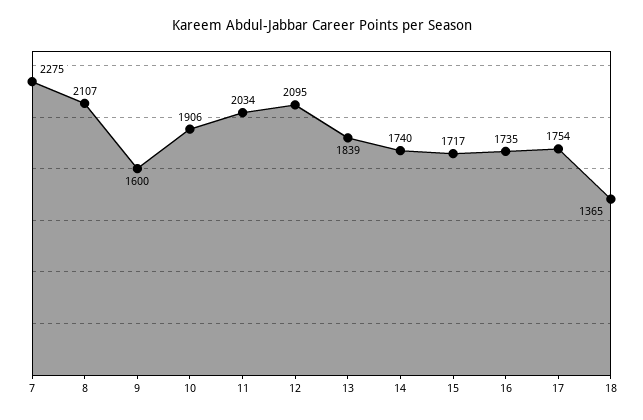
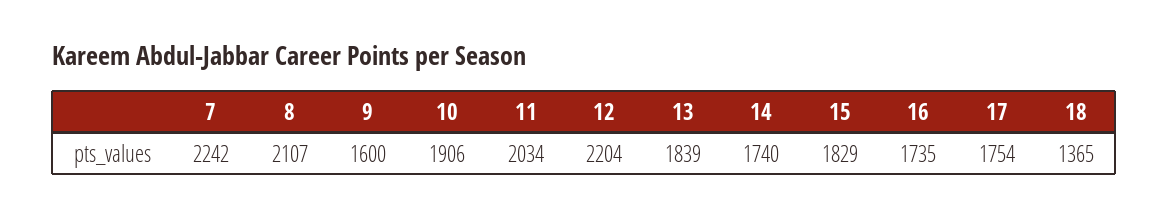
  {
-   "7": 2275,
+   "7": 2242,
    "8": 2107,
    "9": 1600,
    "10": 1906,
    "11": 2034,
-   "12": 2095,
+   "12": 2204,
    "13": 1839,
    "14": 1740,
-   "15": 1717,
+   "15": 1829,
    "16": 1735,
    "17": 1754,
    "18": 1365
  }

